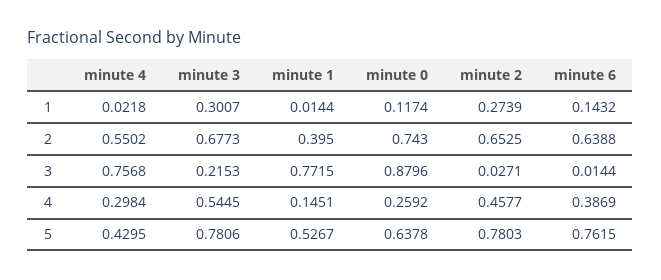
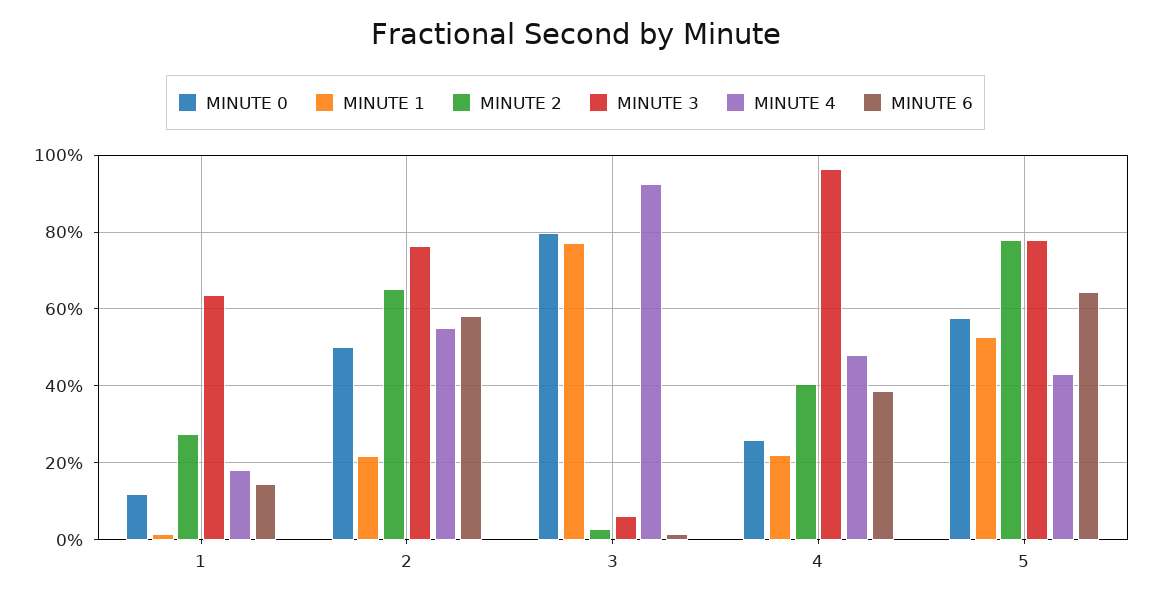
  {
    "minute 4": {
-     "1": 0.0218,
+     "1": 0.18,
      "2": 0.5502,
-     "3": 0.7568,
+     "3": 0.92,
-     "4": 0.2984,
+     "4": 0.48,
      "5": 0.4295
    },
    "minute 3": {
-     "1": 0.3007,
+     "1": 0.64,
-     "2": 0.6773,
+     "2": 0.76,
-     "3": 0.2153,
+     "3": 0.06,
-     "4": 0.5445,
+     "4": 0.96,
      "5": 0.7806
    },
    "minute 1": {
      "1": 0.0144,
-     "2": 0.395,
+     "2": 0.22,
      "3": 0.7715,
-     "4": 0.1451,
+     "4": 0.22,
      "5": 0.5267
    },
    "minute 0": {
      "1": 0.1174,
-     "2": 0.743,
+     "2": 0.5,
-     "3": 0.8796,
+     "3": 0.8,
      "4": 0.2592,
-     "5": 0.6378
+     "5": 0.58
    },
    "minute 2": {
      "1": 0.2739,
      "2": 0.6525,
      "3": 0.0271,
-     "4": 0.4577,
+     "4": 0.4,
      "5": 0.7803
    },
    "minute 6": {
      "1": 0.1432,
-     "2": 0.6388,
+     "2": 0.58,
      "3": 0.0144,
      "4": 0.3869,
-     "5": 0.7615
+     "5": 0.64
    }
  }

